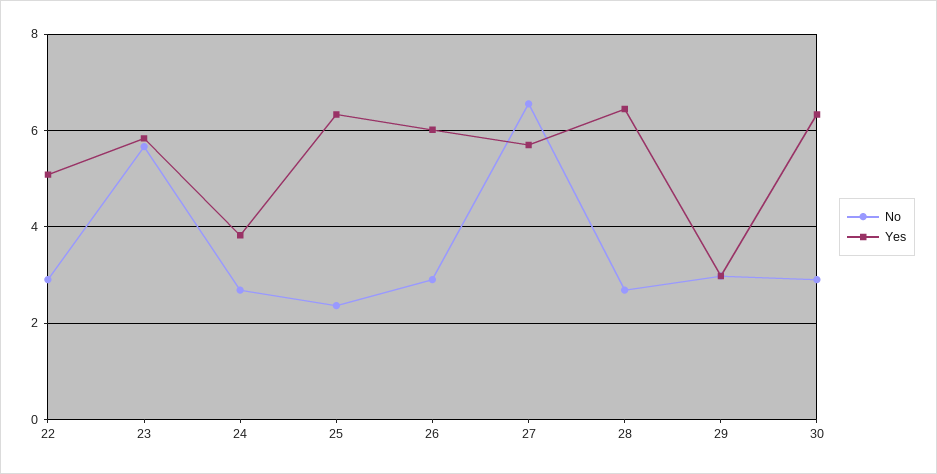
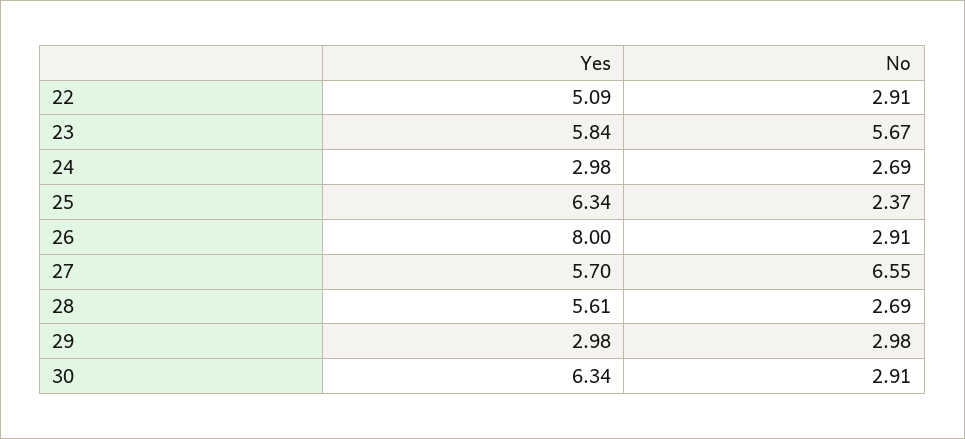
  {
    "No": {
      "22": 2.91,
      "23": 5.67,
      "24": 2.69,
      "25": 2.37,
      "26": 2.91,
      "27": 6.55,
      "28": 2.69,
      "29": 2.98,
      "30": 2.91
    },
    "Yes": {
      "22": 5.09,
      "23": 5.84,
-     "24": 3.8,
+     "24": 2.98,
      "25": 6.34,
-     "26": 6,
+     "26": 8,
      "27": 5.7,
-     "28": 6.4,
+     "28": 5.61,
      "29": 2.98,
      "30": 6.34
    }
  }

